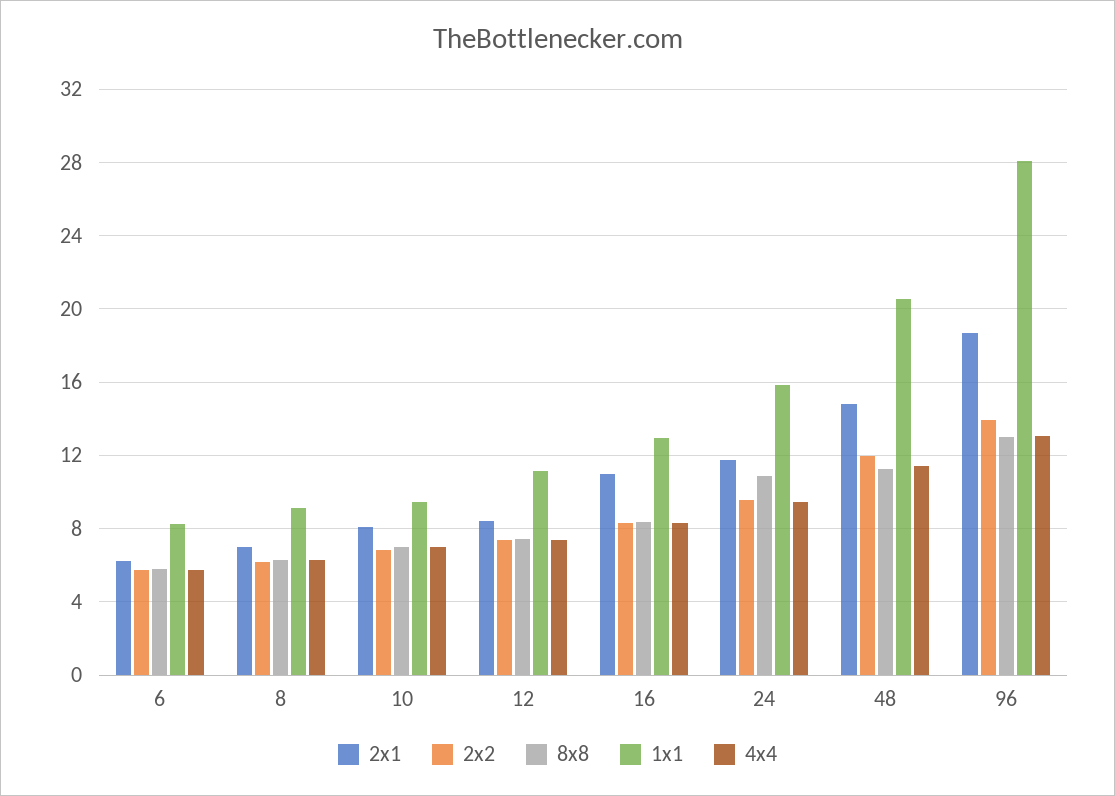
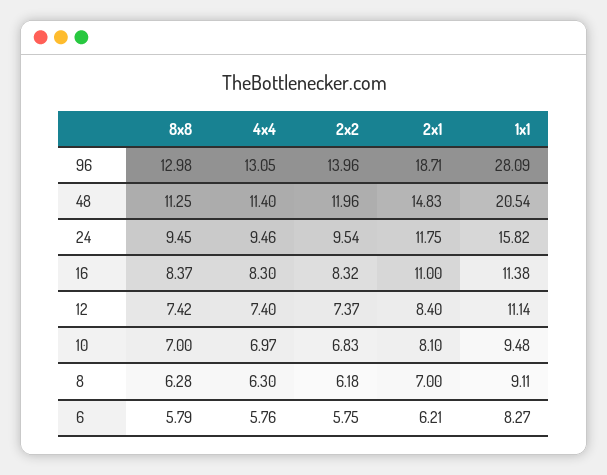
  {
    "2x1": {
      "6": 6.21,
      "8": 7,
      "10": 8.1,
      "12": 8.4,
      "16": 11,
      "24": 11.75,
      "48": 14.83,
      "96": 18.71
    },
    "2x2": {
      "6": 5.75,
      "8": 6.18,
      "10": 6.83,
      "12": 7.37,
      "16": 8.32,
      "24": 9.54,
      "48": 11.96,
      "96": 13.96
    },
    "8x8": {
      "6": 5.79,
      "8": 6.28,
      "10": 7,
      "12": 7.42,
      "16": 8.37,
-     "24": 11,
+     "24": 9.45,
      "48": 11.25,
      "96": 12.98
    },
    "1x1": {
      "6": 8.27,
      "8": 9.11,
      "10": 9.48,
      "12": 11.14,
-     "16": 13,
+     "16": 11.38,
      "24": 15.82,
      "48": 20.54,
      "96": 28.09
    },
    "4x4": {
      "6": 5.76,
      "8": 6.3,
      "10": 6.97,
      "12": 7.4,
      "16": 8.3,
      "24": 9.46,
      "48": 11.4,
      "96": 13.05
    }
  }

